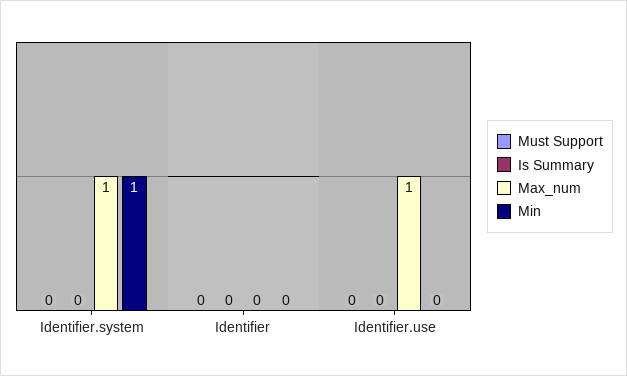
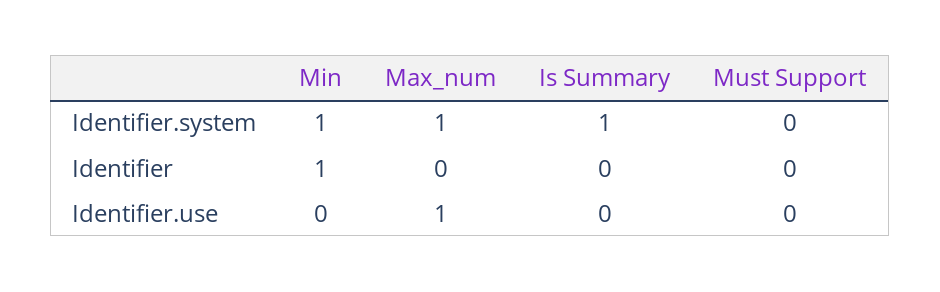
  {
    "Must Support": {
      "Identifier.system": 0,
      "Identifier": 0,
      "Identifier.use": 0
    },
    "Is Summary": {
-     "Identifier.system": 0,
+     "Identifier.system": 1,
      "Identifier": 0,
      "Identifier.use": 0
    },
    "Max_num": {
      "Identifier.system": 1,
      "Identifier": 0,
      "Identifier.use": 1
    },
    "Min": {
      "Identifier.system": 1,
-     "Identifier": 0,
+     "Identifier": 1,
      "Identifier.use": 0
    }
  }

